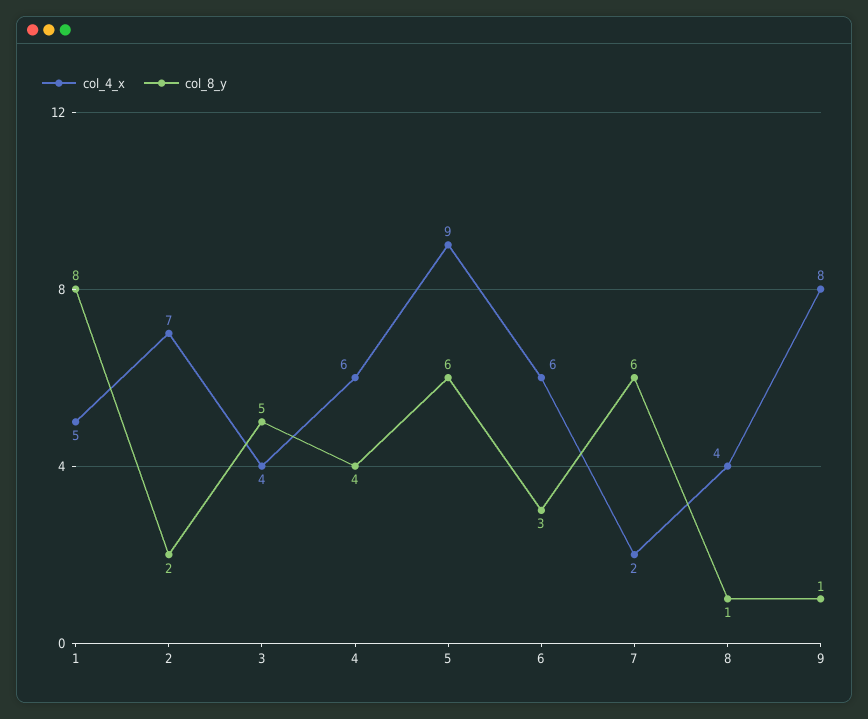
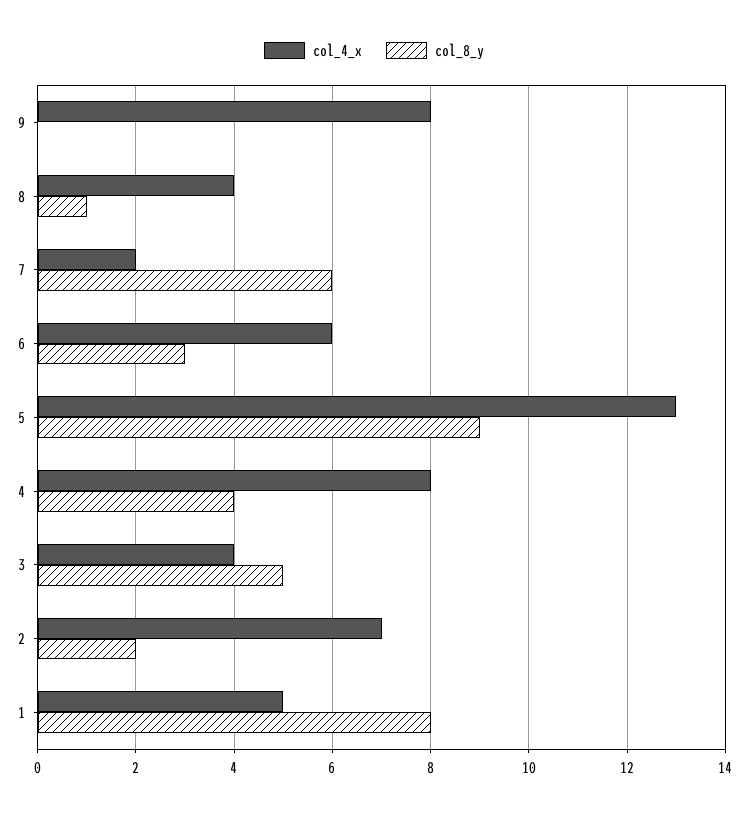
  {
    "col_4_x": {
      "1": 5,
      "2": 7,
      "3": 4,
-     "4": 6,
+     "4": 8,
-     "5": 9,
+     "5": 13,
      "6": 6,
      "7": 2,
      "8": 4,
      "9": 8
    },
    "col_8_y": {
      "1": 8,
      "2": 2,
      "3": 5,
      "4": 4,
-     "5": 6,
+     "5": 9,
      "6": 3,
      "7": 6,
      "8": 1,
-     "9": 1
+     "9": 0
    }
  }

